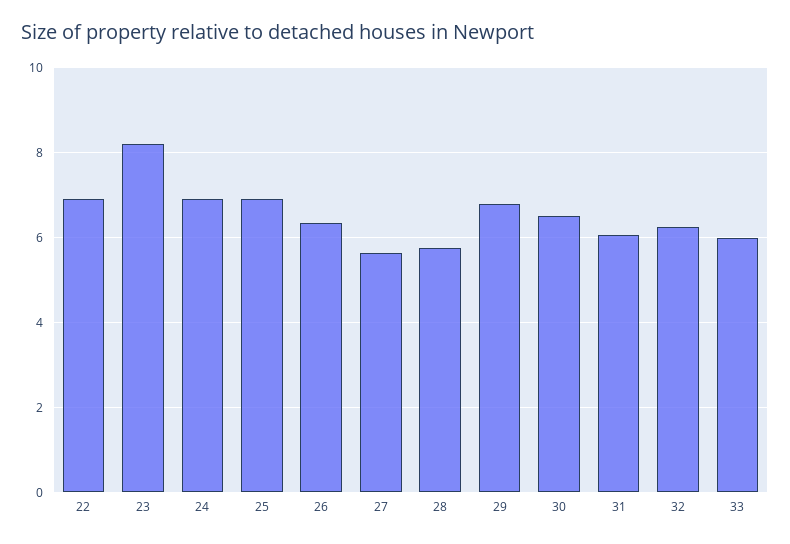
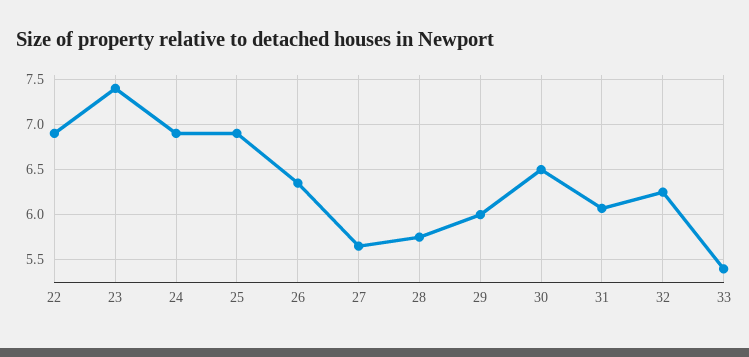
  {
    "22": 6.9,
-   "23": 8.2,
+   "23": 7.4,
    "24": 6.9,
    "25": 6.9,
    "26": 6.4,
    "27": 5.7,
    "28": 5.8,
-   "29": 6.8,
+   "29": 6,
    "30": 6.5,
    "31": 6.1,
    "32": 6.3,
-   "33": 6
+   "33": 5.4
  }

